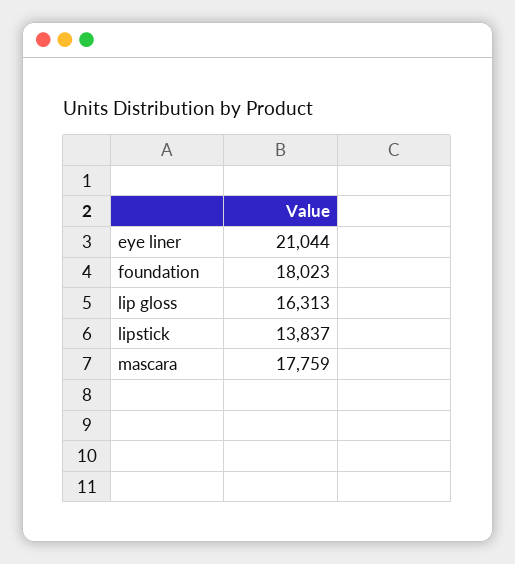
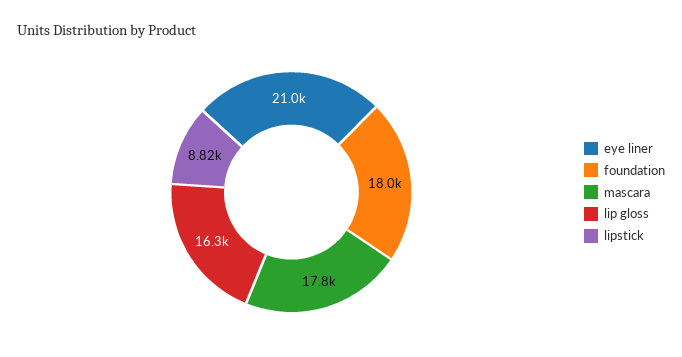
  {
    "eye liner": 21044,
    "foundation": 18023,
    "lip gloss": 16313,
-   "lipstick": 13837,
+   "lipstick": 8820,
    "mascara": 17759
  }

